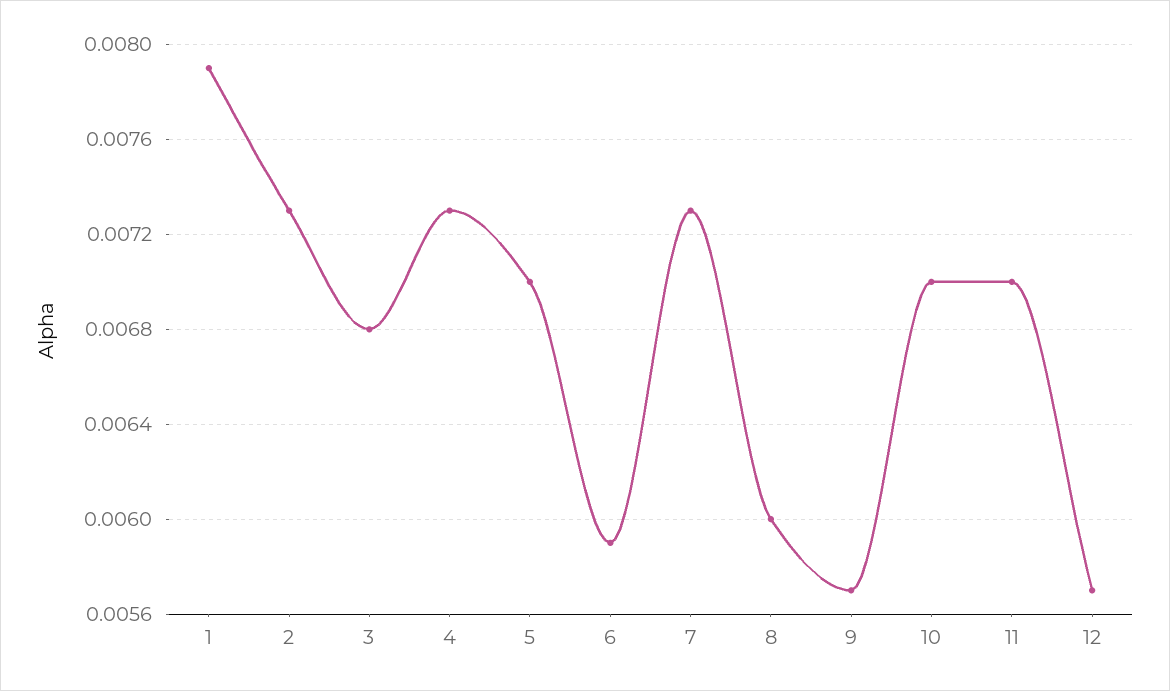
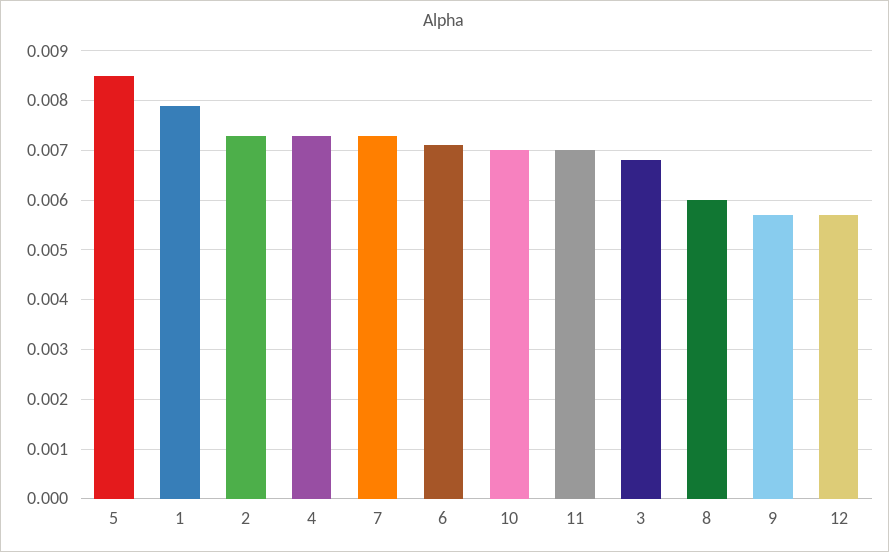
  {
    "1": 0.0079,
    "2": 0.0073,
    "3": 0.0068,
    "4": 0.0073,
-   "5": 0.007,
+   "5": 0.0085,
-   "6": 0.0059,
+   "6": 0.007,
    "7": 0.0073,
    "8": 0.006,
    "9": 0.0057,
    "10": 0.007,
    "11": 0.007,
    "12": 0.0057
  }

